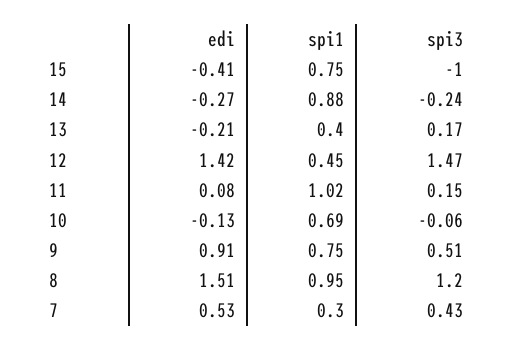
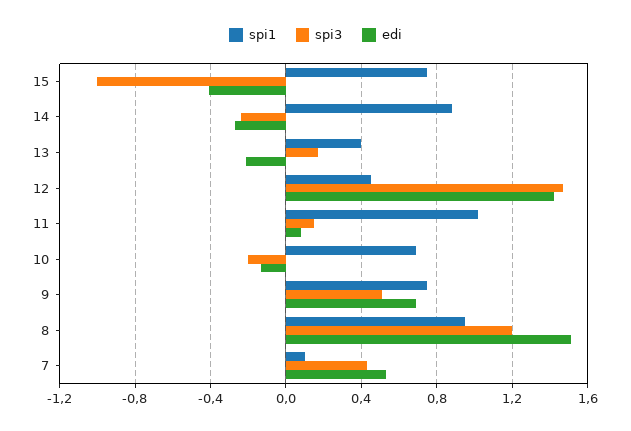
  {
    "edi": {
      "15": -0.41,
      "14": -0.27,
      "13": -0.21,
      "12": 1.42,
      "11": 0.08,
      "10": -0.13,
-     "9": 0.91,
+     "9": 0.7,
      "8": 1.51,
      "7": 0.53
    },
    "spi1": {
      "15": 0.75,
      "14": 0.88,
      "13": 0.4,
      "12": 0.45,
      "11": 1.02,
      "10": 0.69,
      "9": 0.75,
      "8": 0.95,
-     "7": 0.3
+     "7": 0.1
    },
    "spi3": {
      "15": -1,
      "14": -0.24,
      "13": 0.17,
      "12": 1.47,
      "11": 0.15,
-     "10": -0.06,
+     "10": -0.2,
      "9": 0.51,
      "8": 1.2,
      "7": 0.43
    }
  }

